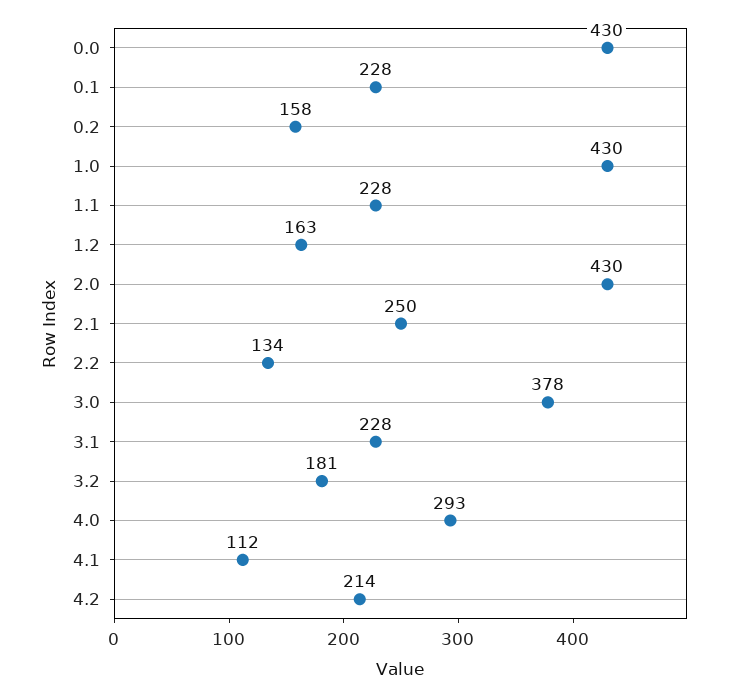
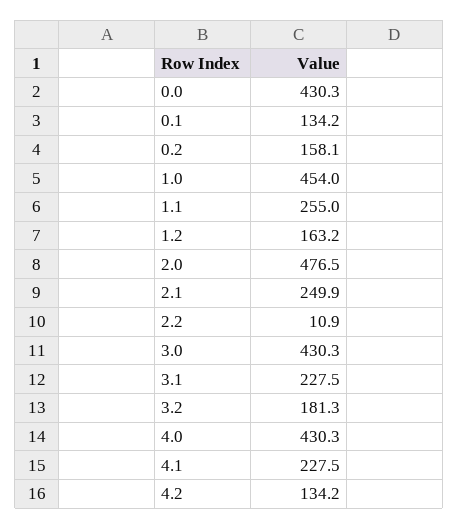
  {
    "0.0": 430.3,
-   "0.1": 228,
+   "0.1": 134.2,
    "0.2": 158.1,
-   "1.0": 430,
+   "1.0": 454,
-   "1.1": 228,
+   "1.1": 255,
    "1.2": 163.2,
-   "2.0": 430,
+   "2.0": 476.5,
    "2.1": 249.9,
-   "2.2": 134,
+   "2.2": 10.9,
-   "3.0": 378,
+   "3.0": 430.3,
    "3.1": 227.5,
    "3.2": 181.3,
-   "4.0": 293,
+   "4.0": 430.3,
-   "4.1": 112,
+   "4.1": 227.5,
-   "4.2": 214
+   "4.2": 134.2
  }

